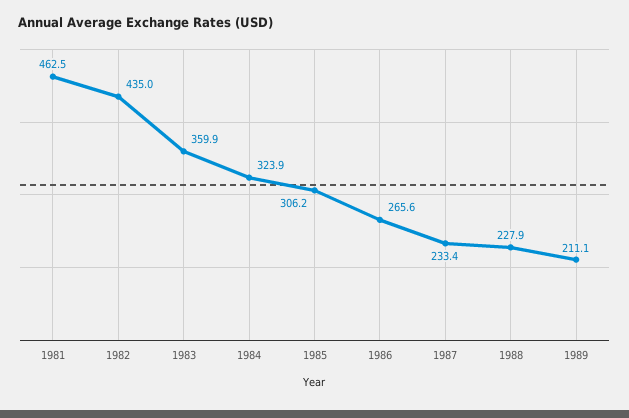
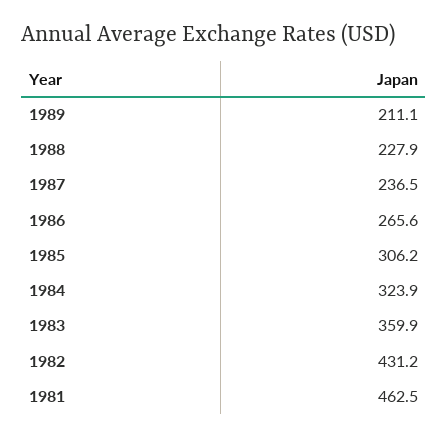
  {
    "1981": 462.5,
-   "1982": 435,
+   "1982": 431.2,
    "1983": 359.9,
    "1984": 323.9,
    "1985": 306.2,
    "1986": 265.6,
-   "1987": 233.4,
+   "1987": 236.5,
    "1988": 227.9,
    "1989": 211.1
  }

